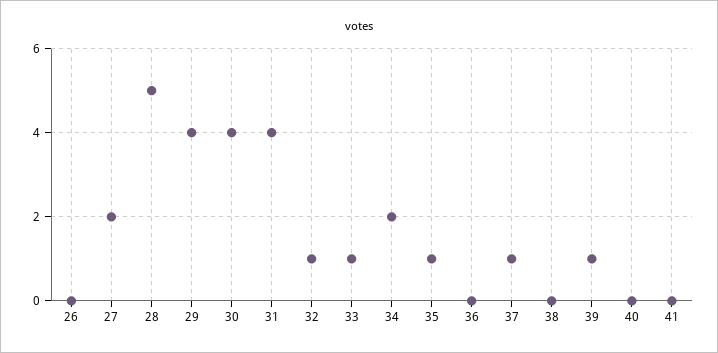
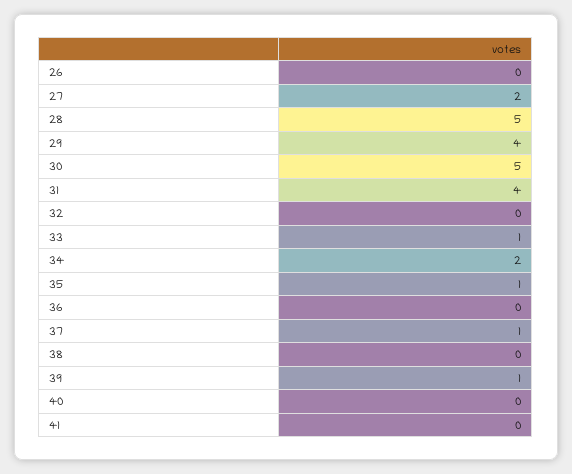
  {
    "26": 0,
    "27": 2,
    "28": 5,
    "29": 4,
-   "30": 4,
+   "30": 5,
    "31": 4,
-   "32": 1,
+   "32": 0,
    "33": 1,
    "34": 2,
    "35": 1,
    "36": 0,
    "37": 1,
    "38": 0,
    "39": 1,
    "40": 0,
    "41": 0
  }

